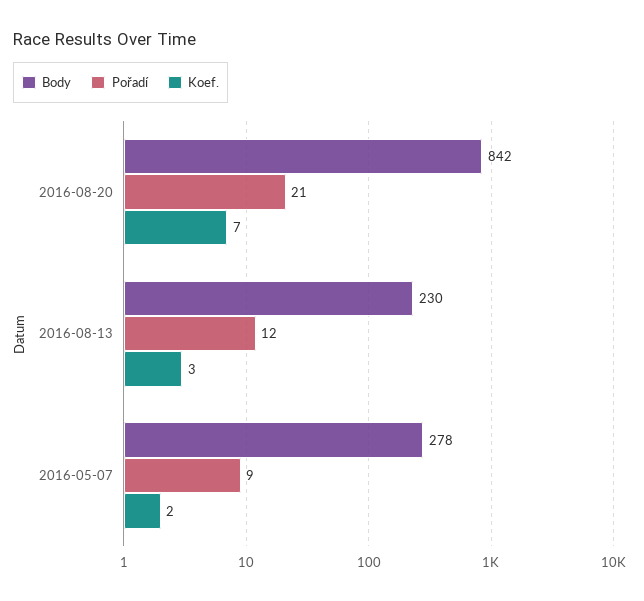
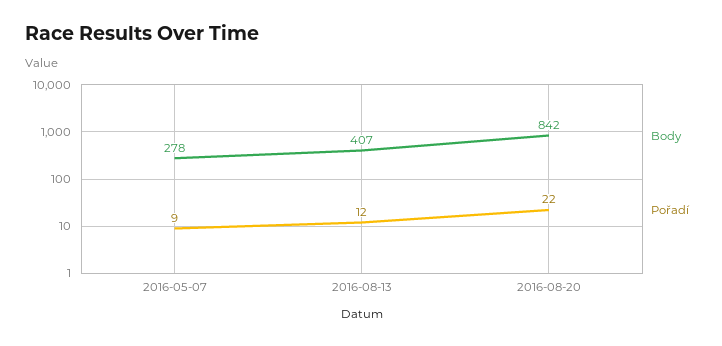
  {
    "Body": {
      "2016-08-20": 842,
-     "2016-08-13": 230,
+     "2016-08-13": 407,
      "2016-05-07": 278
    },
    "Pořadí": {
-     "2016-08-20": 21,
+     "2016-08-20": 22,
      "2016-08-13": 12,
      "2016-05-07": 9
-   },
+   }
-   "Koef.": {
-     "2016-08-20": 7,
-     "2016-08-13": 3,
-     "2016-05-07": 2
-   }
  }

